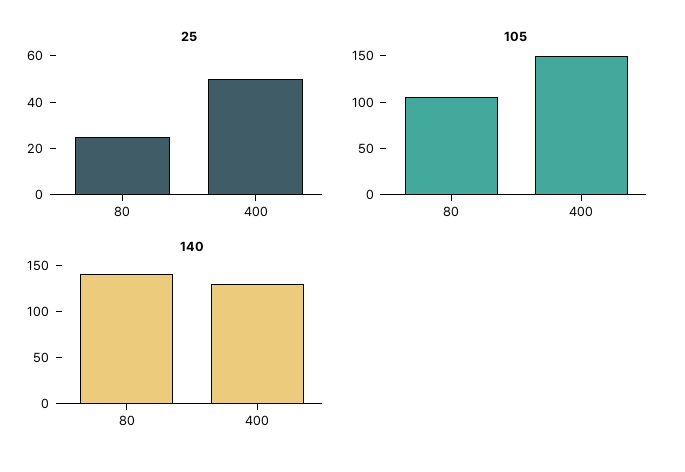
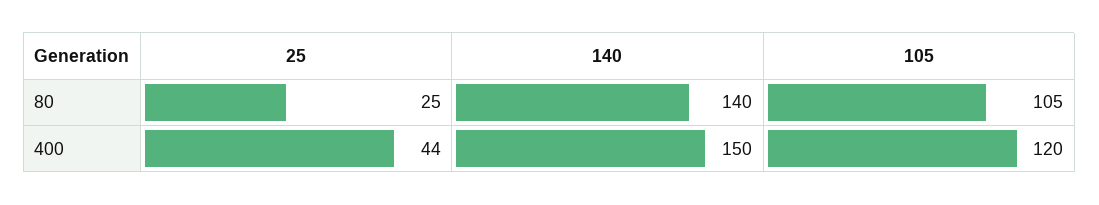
  {
    "25": {
      "80": 25,
-     "400": 50
+     "400": 44
    },
    "105": {
      "80": 105,
-     "400": 150
+     "400": 120
    },
    "140": {
      "80": 140,
-     "400": 130
+     "400": 150
    }
  }

